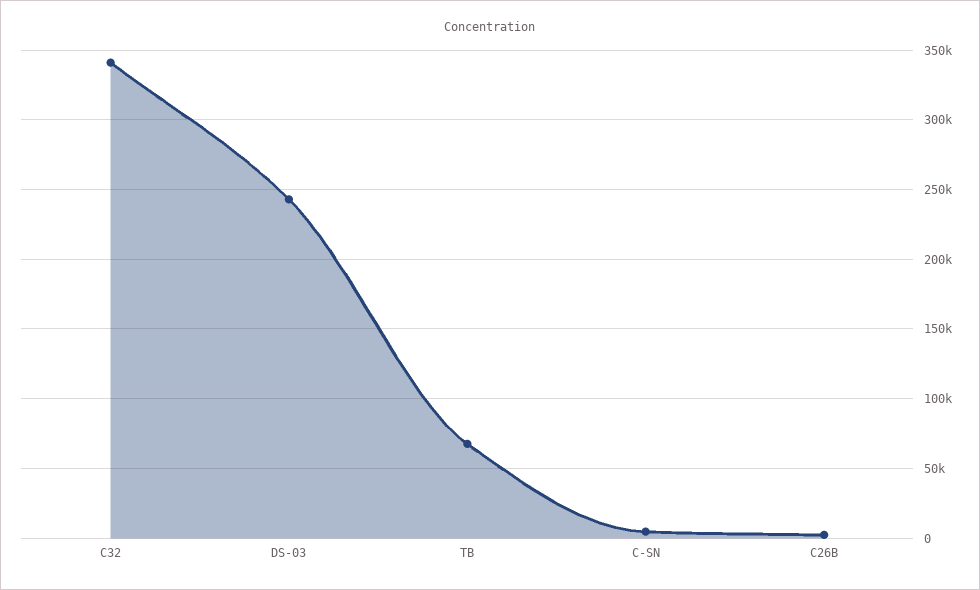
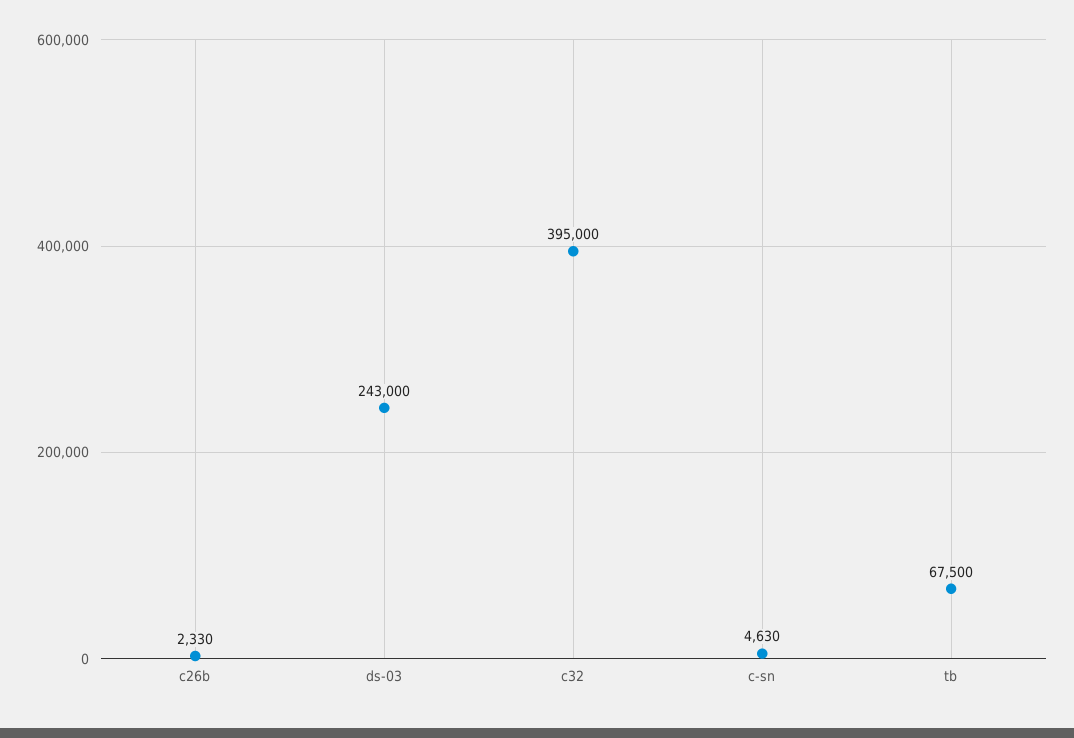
  {
-   "C32": 340000,
+   "C32": 395000,
    "DS-03": 243000,
    "TB": 67500,
    "C-SN": 4630,
    "C26B": 2330
  }

